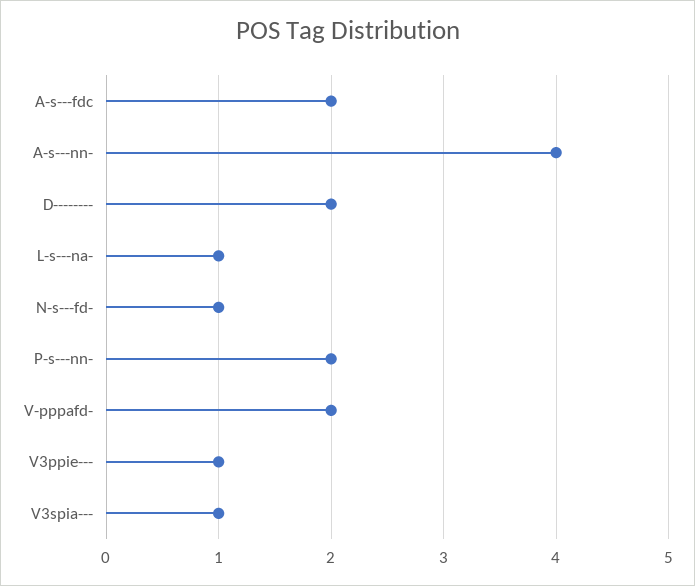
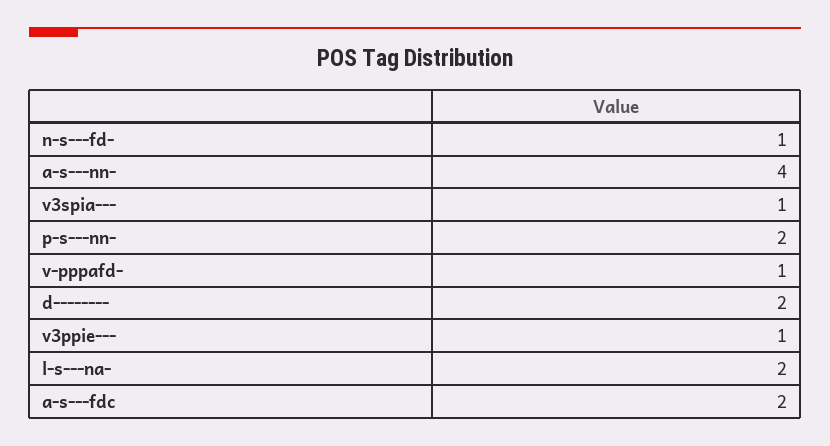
  {
    "A-s---fdc": 2,
    "A-s---nn-": 4,
    "D--------": 2,
-   "L-s---na-": 1,
+   "L-s---na-": 2,
    "N-s---fd-": 1,
    "P-s---nn-": 2,
-   "V-pppafd-": 2,
+   "V-pppafd-": 1,
    "V3ppie---": 1,
    "V3spia---": 1
  }

